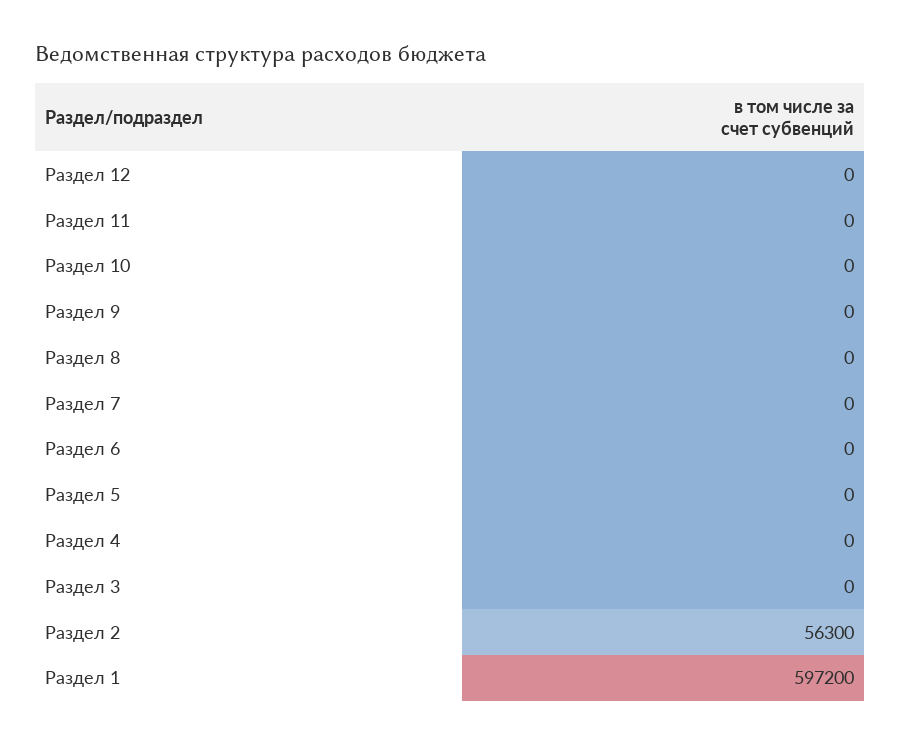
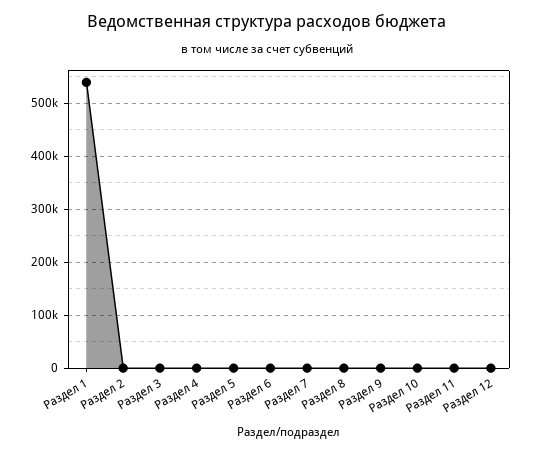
  {
    "Раздел 12": 0,
    "Раздел 11": 0,
    "Раздел 10": 0,
    "Раздел 9": 0,
    "Раздел 8": 0,
    "Раздел 7": 0,
    "Раздел 6": 0,
    "Раздел 5": 0,
    "Раздел 4": 0,
    "Раздел 3": 0,
-   "Раздел 2": 56300,
+   "Раздел 2": 0,
-   "Раздел 1": 597200
+   "Раздел 1": 540000
  }

